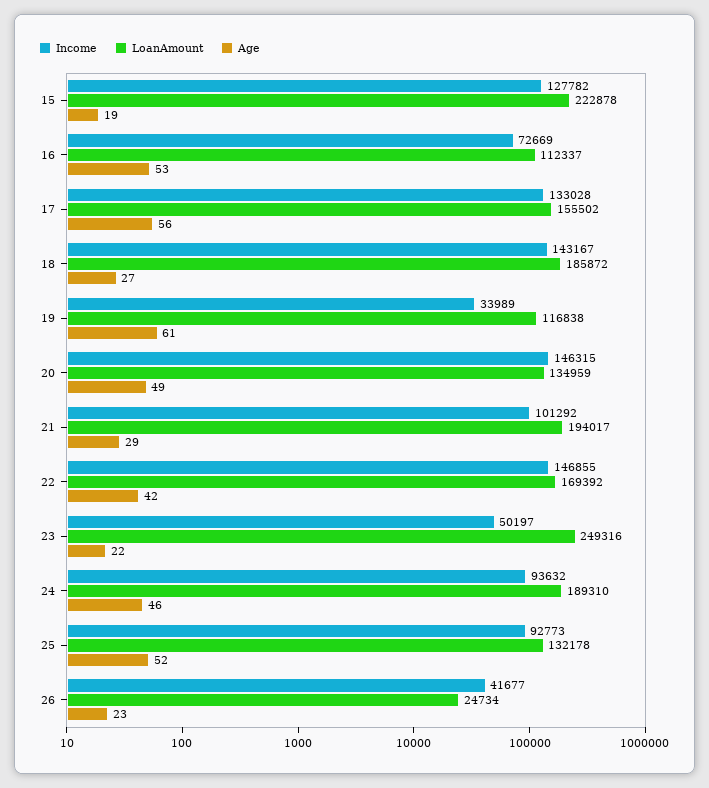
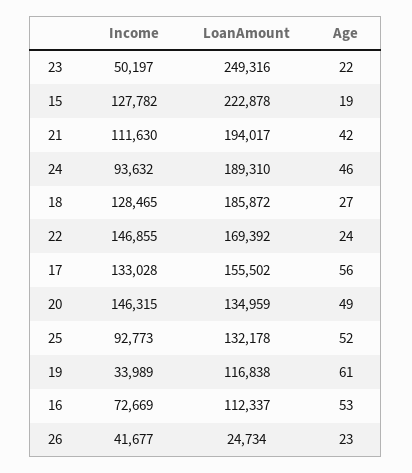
  {
    "Income": {
      "15": 127782,
      "16": 72669,
      "17": 133028,
-     "18": 143167,
+     "18": 128465,
      "19": 33989,
      "20": 146315,
-     "21": 101292,
+     "21": 111630,
      "22": 146855,
      "23": 50197,
      "24": 93632,
      "25": 92773,
      "26": 41677
    },
    "LoanAmount": {
      "15": 222878,
      "16": 112337,
      "17": 155502,
      "18": 185872,
      "19": 116838,
      "20": 134959,
      "21": 194017,
      "22": 169392,
      "23": 249316,
      "24": 189310,
      "25": 132178,
      "26": 24734
    },
    "Age": {
      "15": 19,
      "16": 53,
      "17": 56,
      "18": 27,
      "19": 61,
      "20": 49,
-     "21": 29,
+     "21": 42,
-     "22": 42,
+     "22": 24,
      "23": 22,
      "24": 46,
      "25": 52,
      "26": 23
    }
  }

